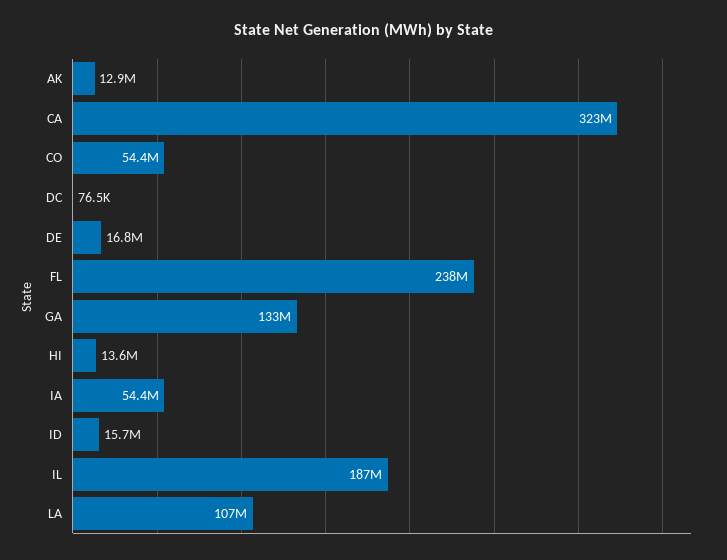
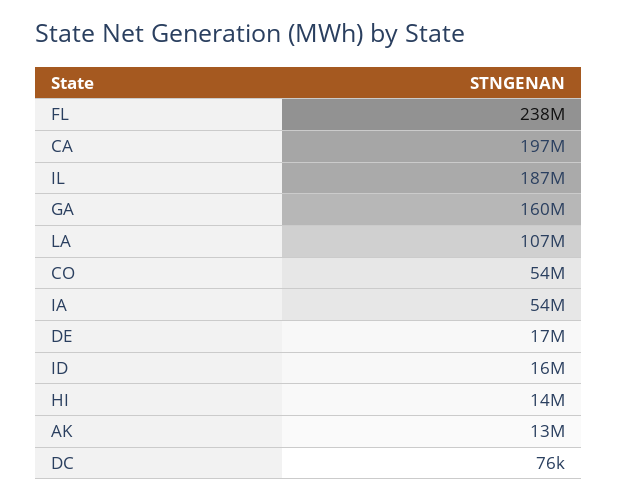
  {
    "AK": 12900000,
-   "CA": 323000000,
+   "CA": 197000000,
    "CO": 54400000,
    "DC": 76500,
    "DE": 16800000,
    "FL": 238000000,
-   "GA": 133000000,
+   "GA": 160000000,
    "HI": 13600000,
    "IA": 54400000,
    "ID": 15700000,
    "IL": 187000000,
    "LA": 107000000
  }

